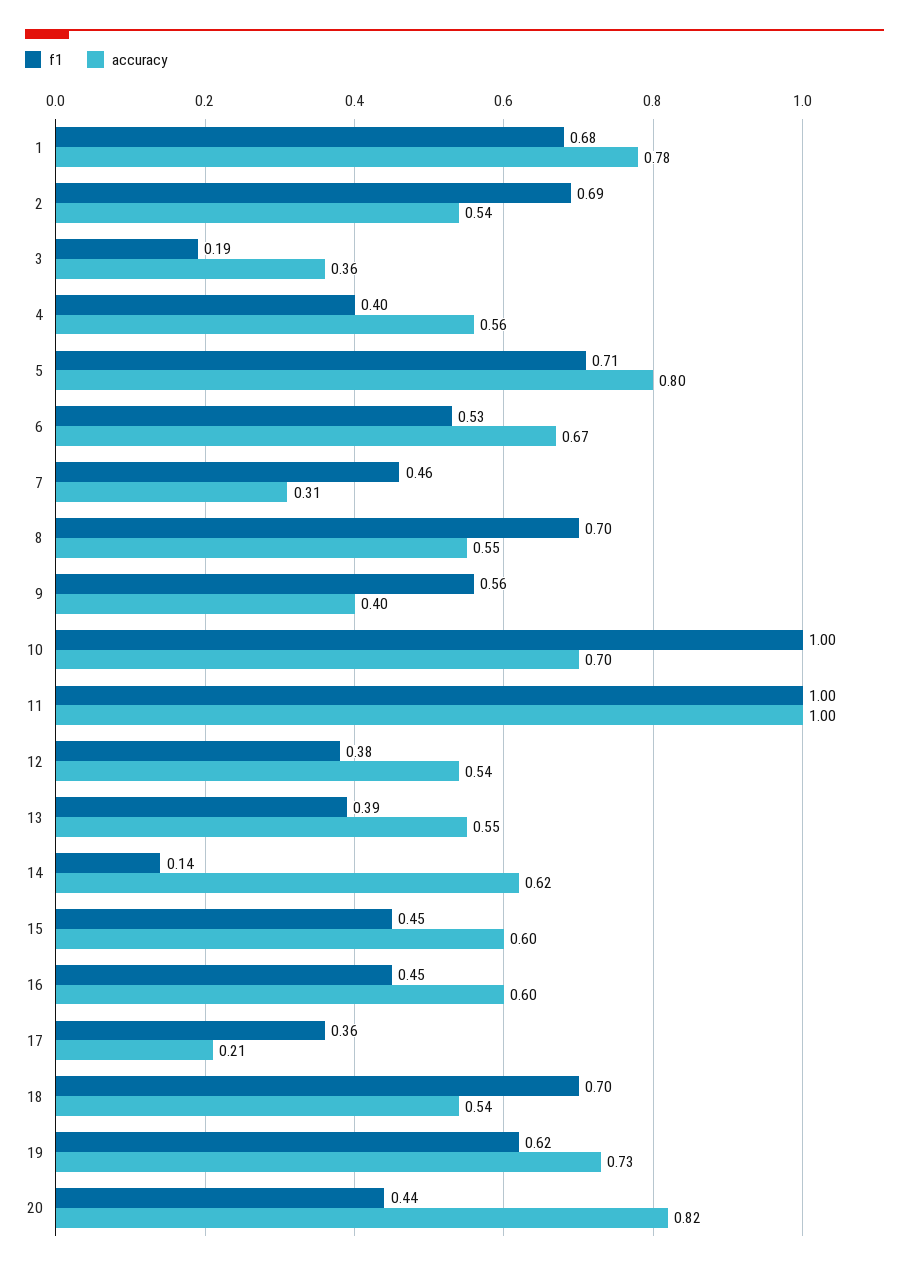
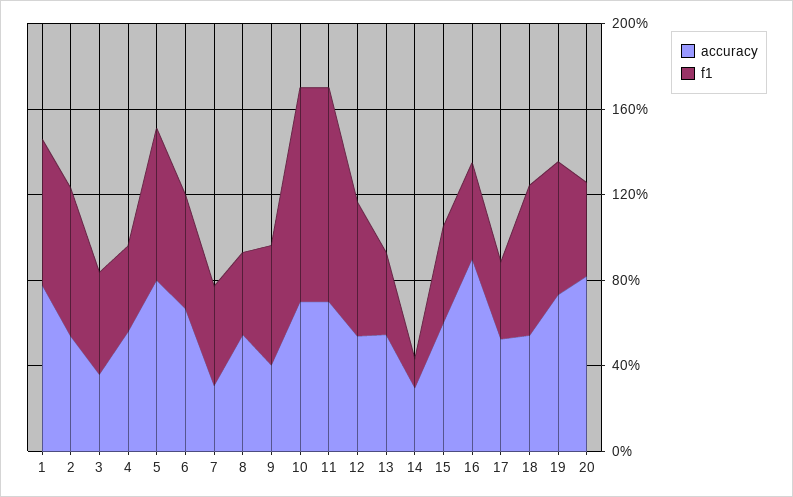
  {
    "f1": {
      "1": 0.68,
      "2": 0.69,
-     "3": 0.19,
+     "3": 0.5,
      "4": 0.4,
      "5": 0.71,
      "6": 0.53,
      "7": 0.46,
-     "8": 0.7,
+     "8": 0.4,
      "9": 0.56,
      "10": 1,
      "11": 1,
-     "12": 0.38,
+     "12": 0.6,
      "13": 0.39,
      "14": 0.14,
      "15": 0.45,
      "16": 0.45,
      "17": 0.36,
      "18": 0.7,
      "19": 0.62,
      "20": 0.44
    },
    "accuracy": {
      "1": 0.78,
      "2": 0.54,
      "3": 0.36,
      "4": 0.56,
      "5": 0.8,
      "6": 0.67,
      "7": 0.31,
      "8": 0.55,
      "9": 0.4,
      "10": 0.7,
-     "11": 1,
+     "11": 0.7,
      "12": 0.54,
      "13": 0.55,
-     "14": 0.62,
+     "14": 0.3,
      "15": 0.6,
-     "16": 0.6,
+     "16": 0.9,
-     "17": 0.21,
+     "17": 0.5,
      "18": 0.54,
      "19": 0.73,
      "20": 0.82
    }
  }

